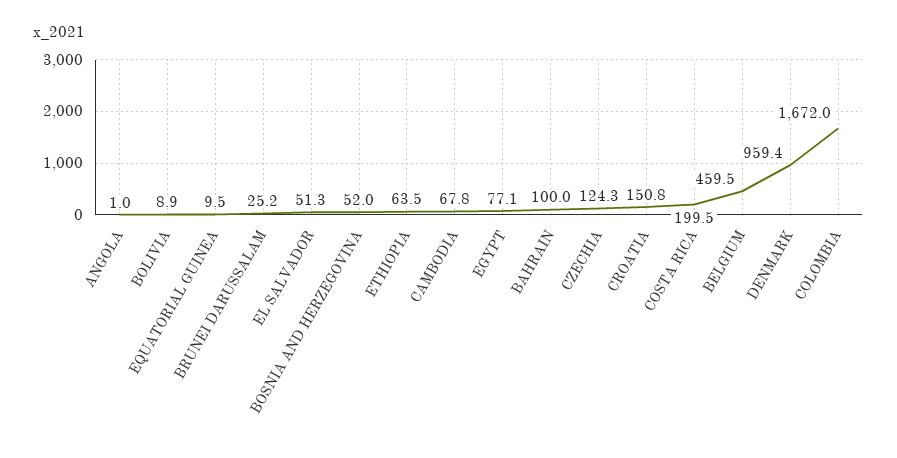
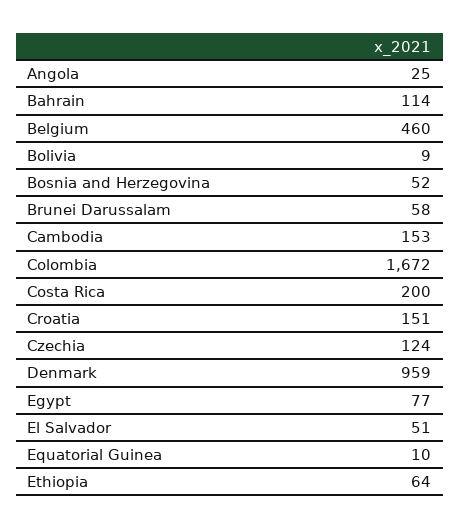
  {
-   "ANGOLA": 1,
+   "ANGOLA": 25,
    "BOLIVIA": 8.9,
    "EQUATORIAL GUINEA": 9.5,
-   "BRUNEI DARUSSALAM": 25.2,
+   "BRUNEI DARUSSALAM": 58,
    "EL SALVADOR": 51.3,
    "BOSNIA AND HERZEGOVINA": 52,
    "ETHIOPIA": 63.5,
-   "CAMBODIA": 67.8,
+   "CAMBODIA": 153,
    "EGYPT": 77.1,
-   "BAHRAIN": 100,
+   "BAHRAIN": 114,
    "CZECHIA": 124.3,
    "CROATIA": 150.8,
    "COSTA RICA": 199.5,
    "BELGIUM": 459.5,
    "DENMARK": 959.4,
    "COLOMBIA": 1672
  }

